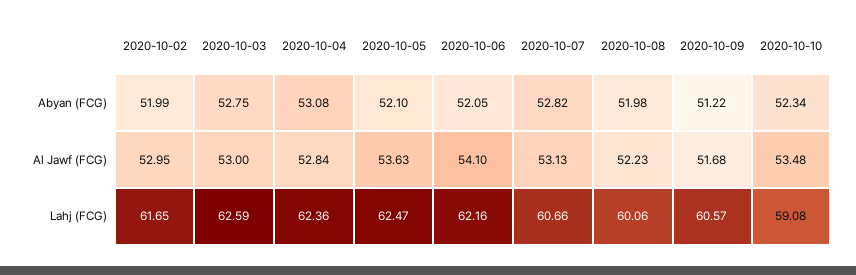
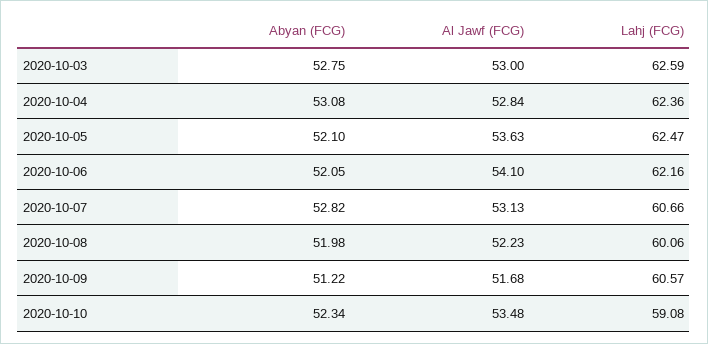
  {
-   "2020-10-02": {
-     "Abyan (FCG)": 51.99,
-     "Al Jawf (FCG)": 52.95,
-     "Lahj (FCG)": 61.65
-   },
    "2020-10-03": {
      "Abyan (FCG)": 52.75,
      "Al Jawf (FCG)": 53,
      "Lahj (FCG)": 62.59
    },
    "2020-10-04": {
      "Abyan (FCG)": 53.08,
      "Al Jawf (FCG)": 52.84,
      "Lahj (FCG)": 62.36
    },
    "2020-10-05": {
      "Abyan (FCG)": 52.1,
      "Al Jawf (FCG)": 53.63,
      "Lahj (FCG)": 62.47
    },
    "2020-10-06": {
      "Abyan (FCG)": 52.05,
      "Al Jawf (FCG)": 54.1,
      "Lahj (FCG)": 62.16
    },
    "2020-10-07": {
      "Abyan (FCG)": 52.82,
      "Al Jawf (FCG)": 53.13,
      "Lahj (FCG)": 60.66
    },
    "2020-10-08": {
      "Abyan (FCG)": 51.98,
      "Al Jawf (FCG)": 52.23,
      "Lahj (FCG)": 60.06
    },
    "2020-10-09": {
      "Abyan (FCG)": 51.22,
      "Al Jawf (FCG)": 51.68,
      "Lahj (FCG)": 60.57
    },
    "2020-10-10": {
      "Abyan (FCG)": 52.34,
      "Al Jawf (FCG)": 53.48,
      "Lahj (FCG)": 59.08
    }
  }

